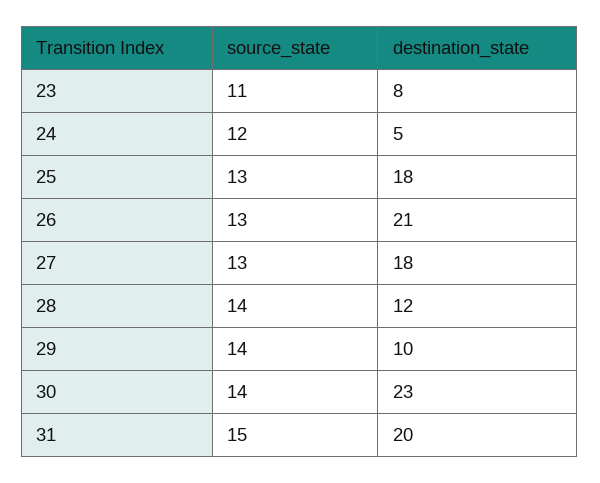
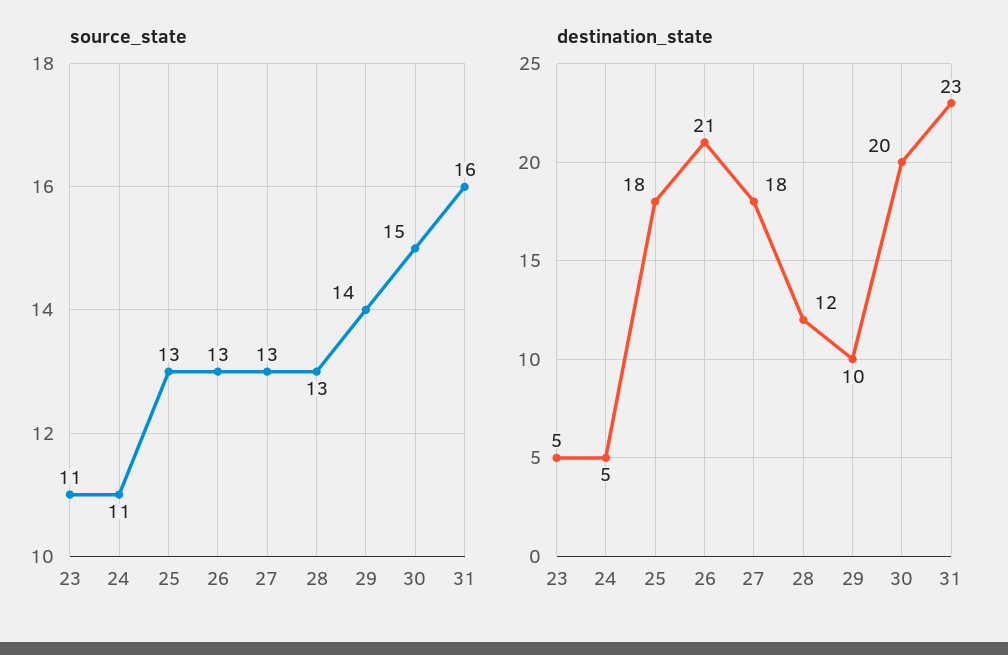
  {
    "source_state": {
      "23": 11,
-     "24": 12,
+     "24": 11,
      "25": 13,
      "26": 13,
      "27": 13,
-     "28": 14,
+     "28": 13,
      "29": 14,
-     "30": 14,
+     "30": 15,
-     "31": 15
+     "31": 16
    },
    "destination_state": {
-     "23": 8,
+     "23": 5,
      "24": 5,
      "25": 18,
      "26": 21,
      "27": 18,
      "28": 12,
      "29": 10,
-     "30": 23,
+     "30": 20,
-     "31": 20
+     "31": 23
    }
  }

